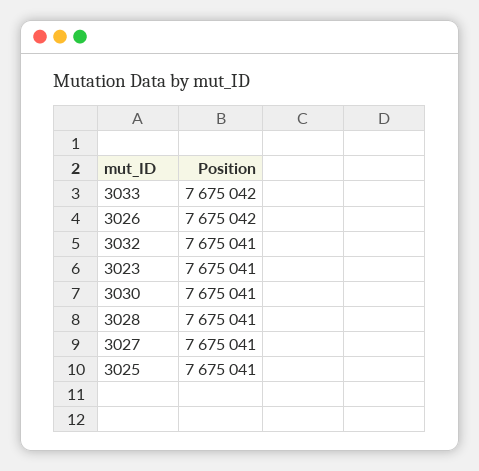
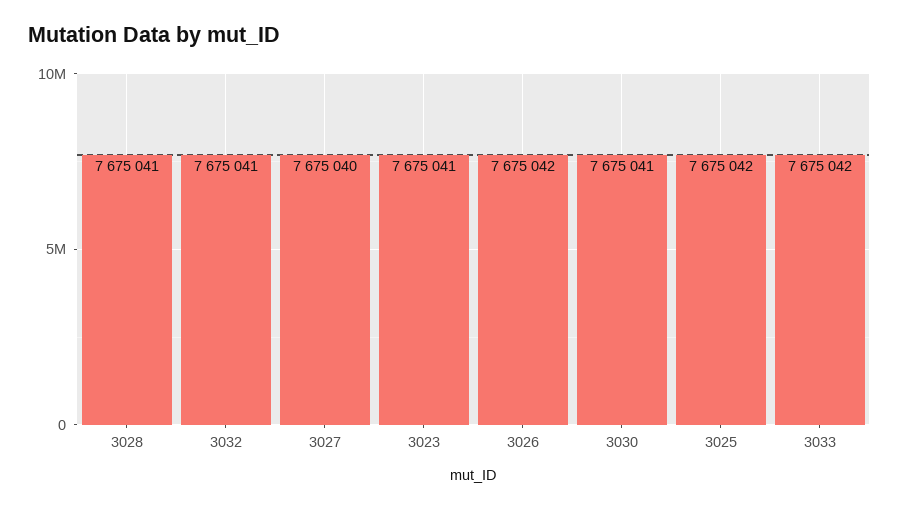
  {
    "3033": 7675042,
    "3026": 7675042,
    "3032": 7675041,
    "3023": 7675041,
    "3030": 7675041,
    "3028": 7675041,
-   "3027": 7675041,
+   "3027": 7675040,
-   "3025": 7675041
+   "3025": 7675042
  }

